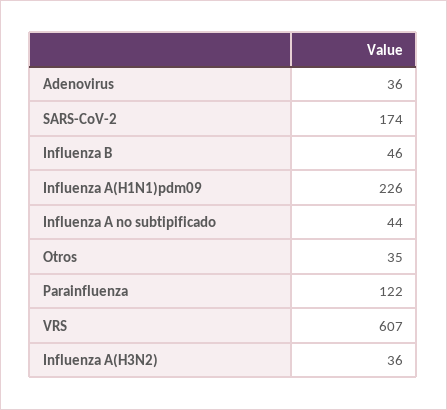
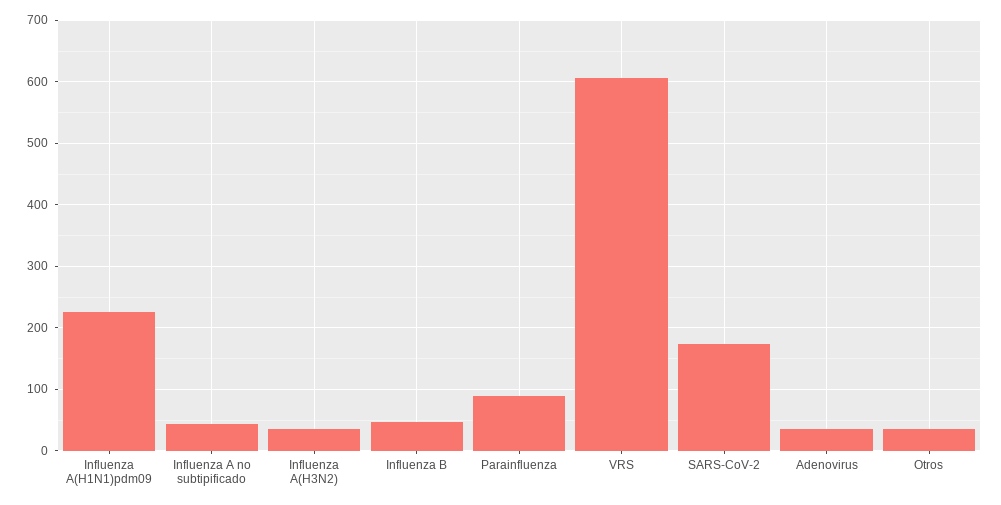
  {
    "Adenovirus": 36,
    "SARS-CoV-2": 174,
    "Influenza B": 46,
    "Influenza A(H1N1)pdm09": 226,
    "Influenza A no subtipificado": 44,
    "Otros": 35,
-   "Parainfluenza": 122,
+   "Parainfluenza": 90,
    "VRS": 607,
    "Influenza A(H3N2)": 36
  }

